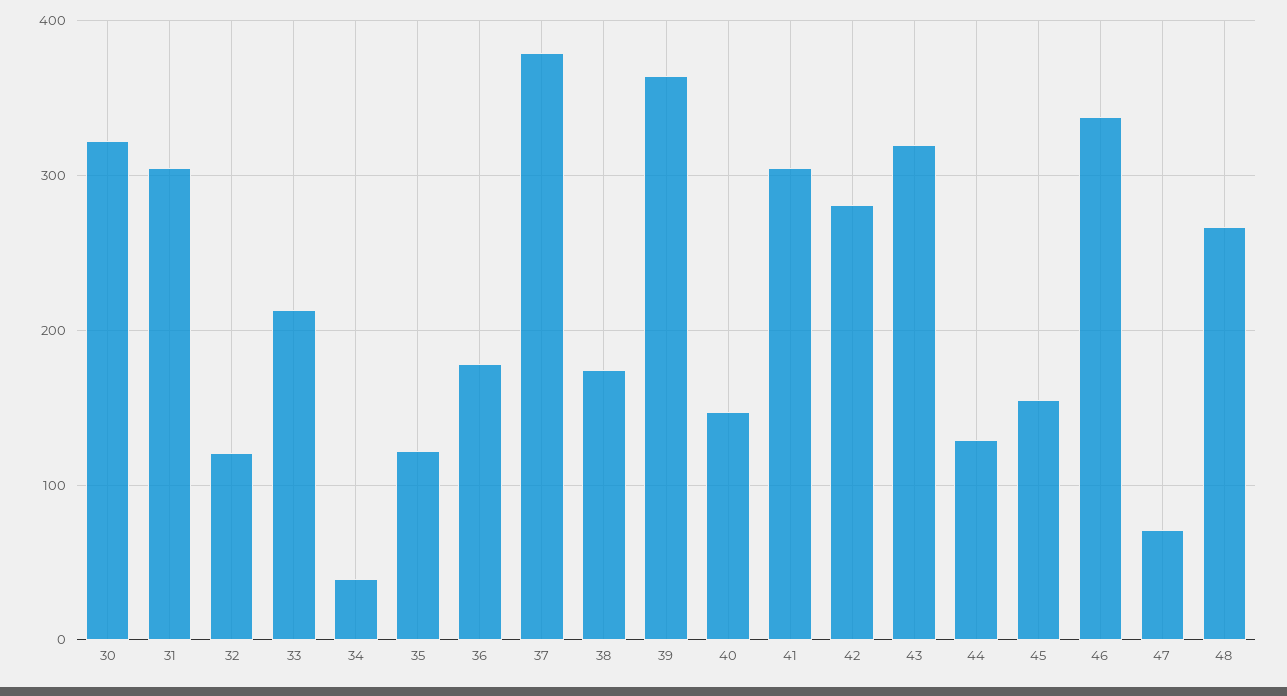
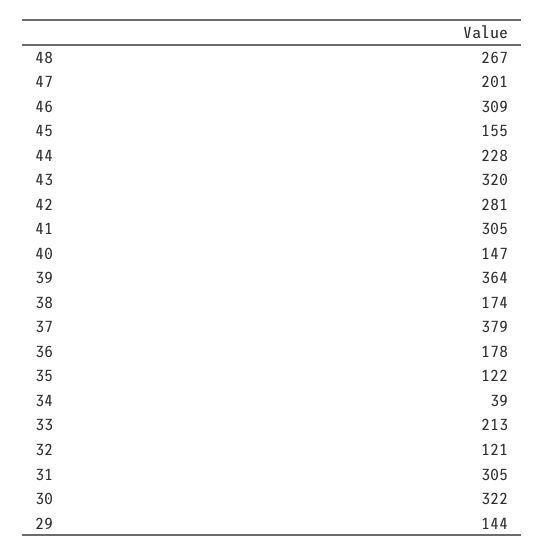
  {
    "30": 322,
    "31": 305,
    "32": 121,
    "33": 213,
    "34": 39,
    "35": 122,
    "36": 178,
    "37": 379,
    "38": 174,
    "39": 364,
    "40": 147,
    "41": 305,
    "42": 281,
    "43": 320,
-   "44": 130,
+   "44": 228,
    "45": 155,
-   "46": 340,
+   "46": 309,
-   "47": 70,
+   "47": 201,
-   "48": 267
+   "48": 267,
+   "29": 144
  }

